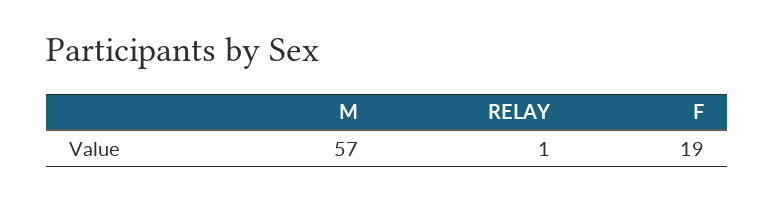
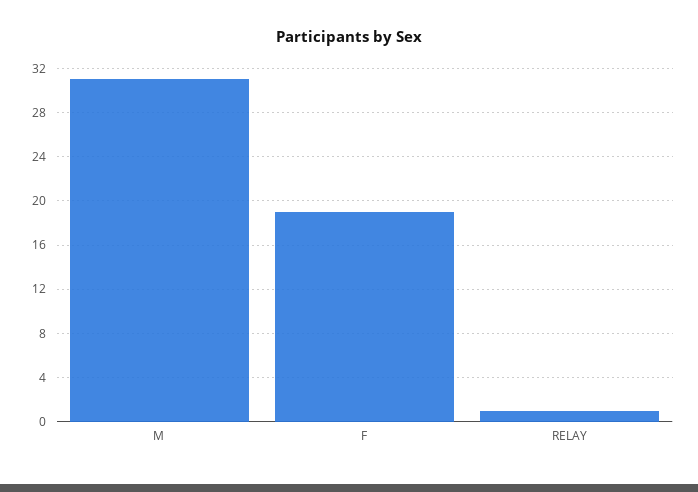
  {
-   "M": 57,
+   "M": 31,
    "RELAY": 1,
    "F": 19
  }

